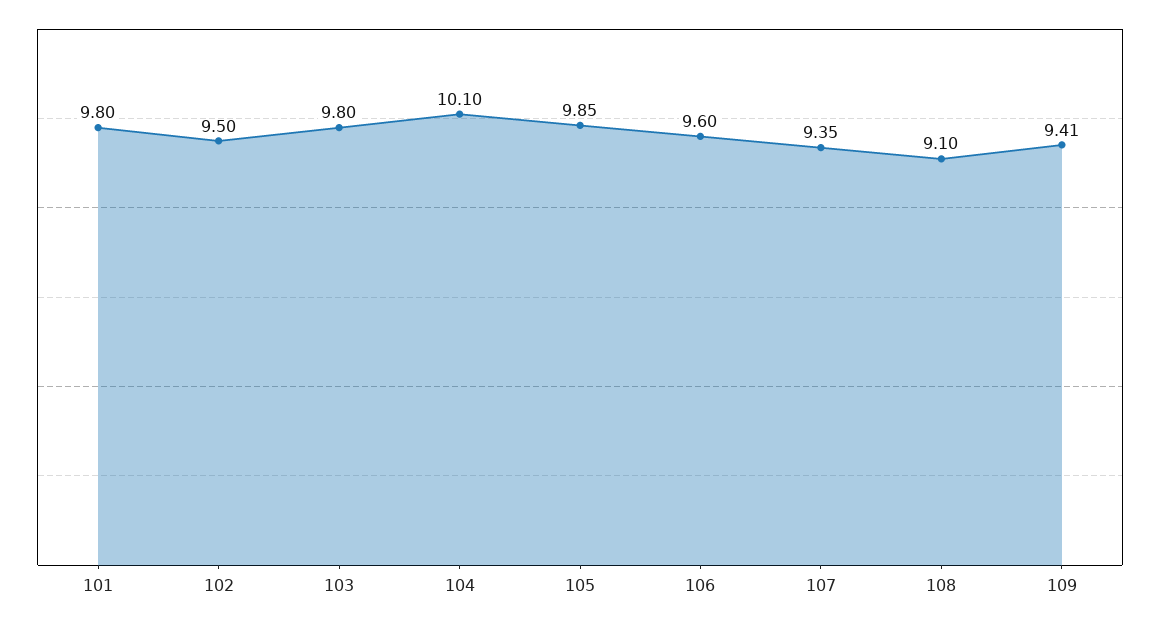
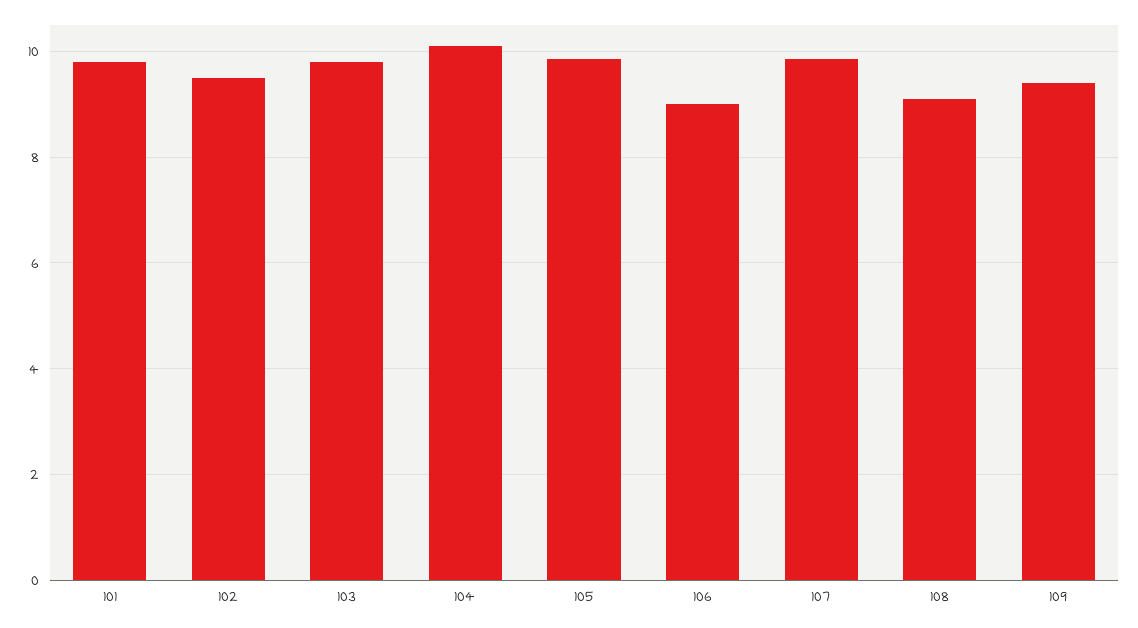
  {
    "101": 9.8,
    "102": 9.5,
    "103": 9.8,
    "104": 10.1,
    "105": 9.85,
-   "106": 9.6,
+   "106": 9,
-   "107": 9.35,
+   "107": 9.8,
    "108": 9.1,
    "109": 9.41
  }

